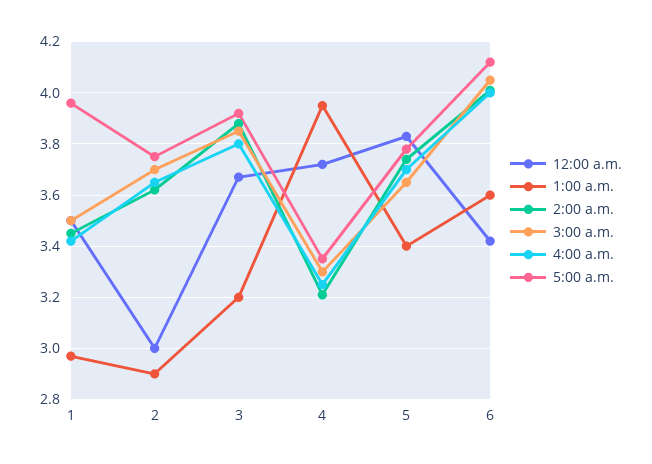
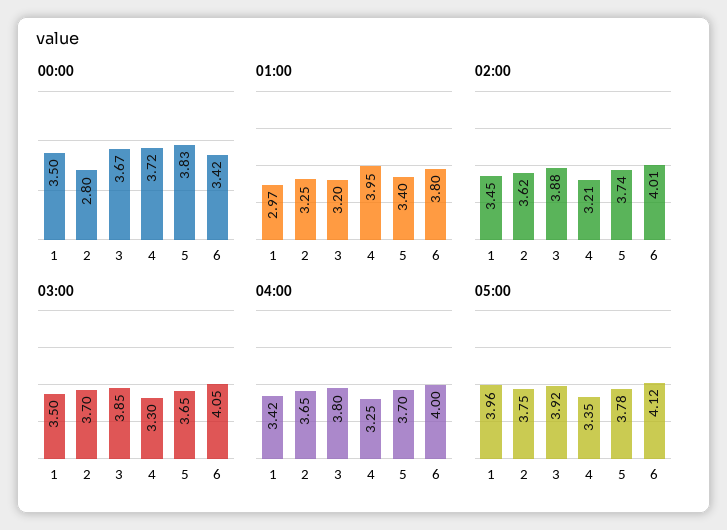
  {
    "12:00 a.m.": {
      "1": 3.5,
-     "2": 3,
+     "2": 2.8,
      "3": 3.67,
      "4": 3.72,
      "5": 3.83,
      "6": 3.42
    },
    "1:00 a.m.": {
      "1": 2.97,
-     "2": 2.9,
+     "2": 3.25,
      "3": 3.2,
      "4": 3.95,
      "5": 3.4,
-     "6": 3.6
+     "6": 3.8
    },
    "2:00 a.m.": {
      "1": 3.45,
      "2": 3.62,
      "3": 3.88,
      "4": 3.21,
      "5": 3.74,
      "6": 4.01
    },
    "3:00 a.m.": {
      "1": 3.5,
      "2": 3.7,
      "3": 3.85,
      "4": 3.3,
      "5": 3.65,
      "6": 4.05
    },
    "4:00 a.m.": {
      "1": 3.42,
      "2": 3.65,
      "3": 3.8,
      "4": 3.25,
      "5": 3.7,
      "6": 4
    },
    "5:00 a.m.": {
      "1": 3.96,
      "2": 3.75,
      "3": 3.92,
      "4": 3.35,
      "5": 3.78,
      "6": 4.12
    }
  }

